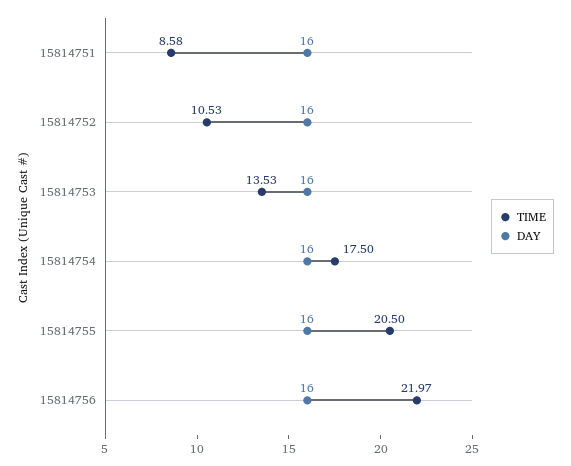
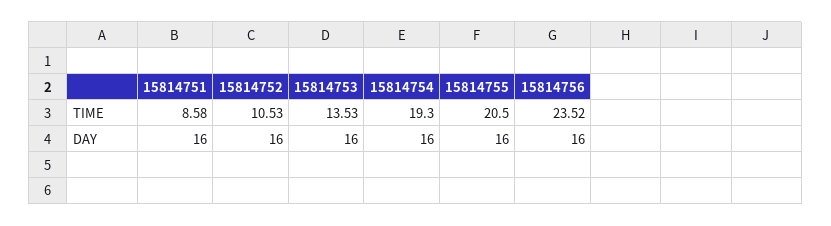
  {
    "TIME": {
      "15814751": 8.58,
      "15814752": 10.53,
      "15814753": 13.53,
-     "15814754": 17.5,
+     "15814754": 19.3,
      "15814755": 20.5,
-     "15814756": 21.97
+     "15814756": 23.52
    },
    "DAY": {
      "15814751": 16,
      "15814752": 16,
      "15814753": 16,
      "15814754": 16,
      "15814755": 16,
      "15814756": 16
    }
  }

